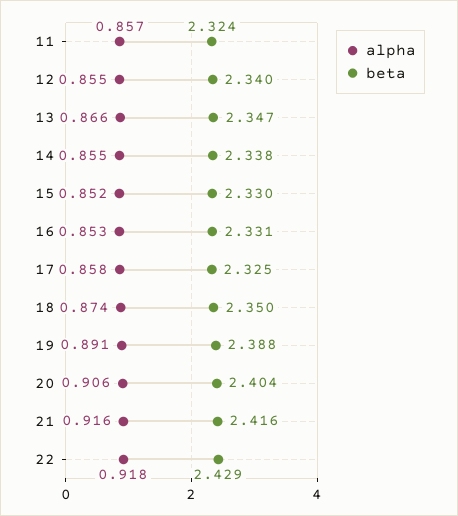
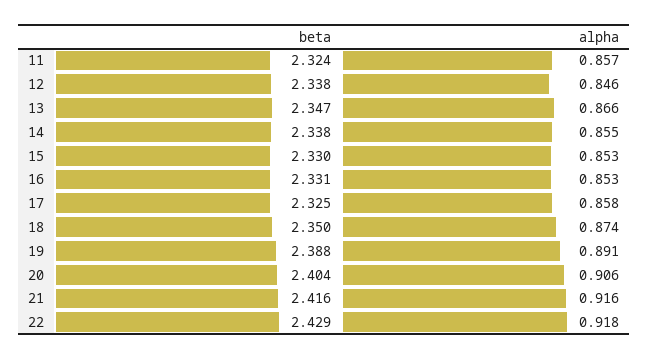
  {
    "alpha": {
      "11": 0.857,
-     "12": 0.855,
+     "12": 0.846,
      "13": 0.866,
      "14": 0.855,
-     "15": 0.852,
+     "15": 0.853,
      "16": 0.853,
      "17": 0.858,
      "18": 0.874,
      "19": 0.891,
      "20": 0.906,
      "21": 0.916,
      "22": 0.918
    },
    "beta": {
      "11": 2.324,
-     "12": 2.34,
+     "12": 2.338,
      "13": 2.347,
      "14": 2.338,
      "15": 2.33,
      "16": 2.331,
      "17": 2.325,
      "18": 2.35,
      "19": 2.388,
      "20": 2.404,
      "21": 2.416,
      "22": 2.429
    }
  }

